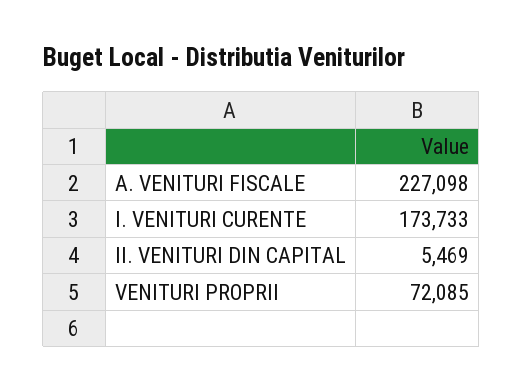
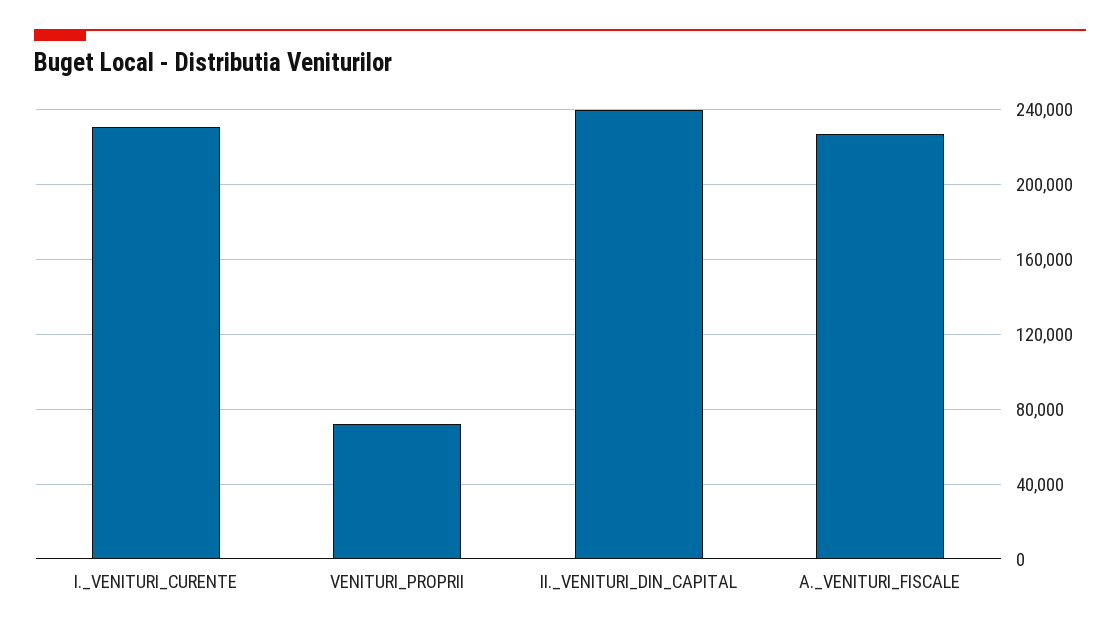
  {
    "A. VENITURI FISCALE": 227098,
-   "I. VENITURI CURENTE": 173733,
+   "I. VENITURI CURENTE": 230000,
-   "II. VENITURI DIN CAPITAL": 5469,
+   "II. VENITURI DIN CAPITAL": 240000,
    "VENITURI PROPRII": 72085
  }

